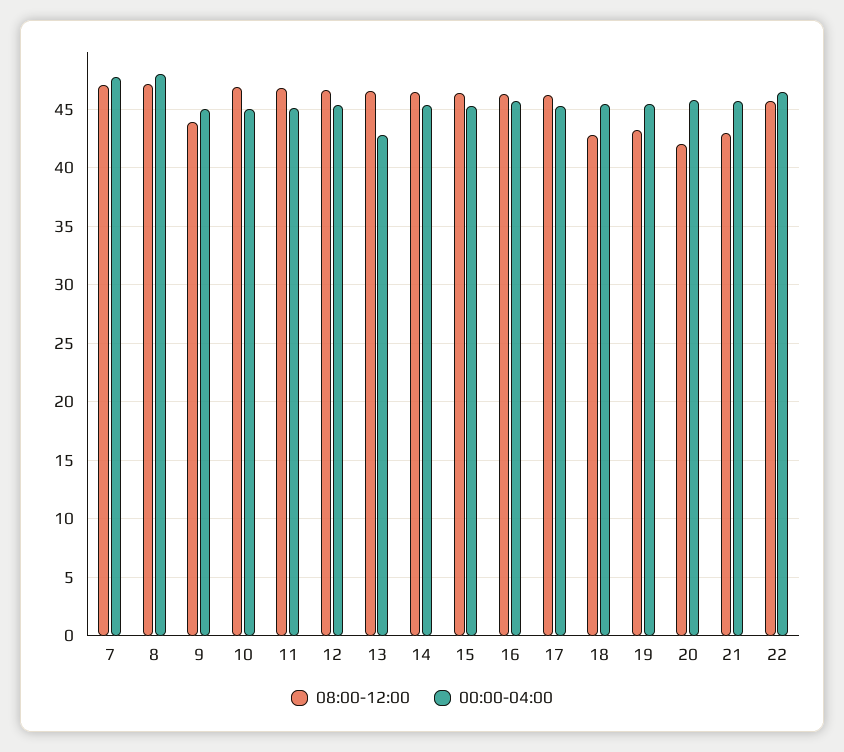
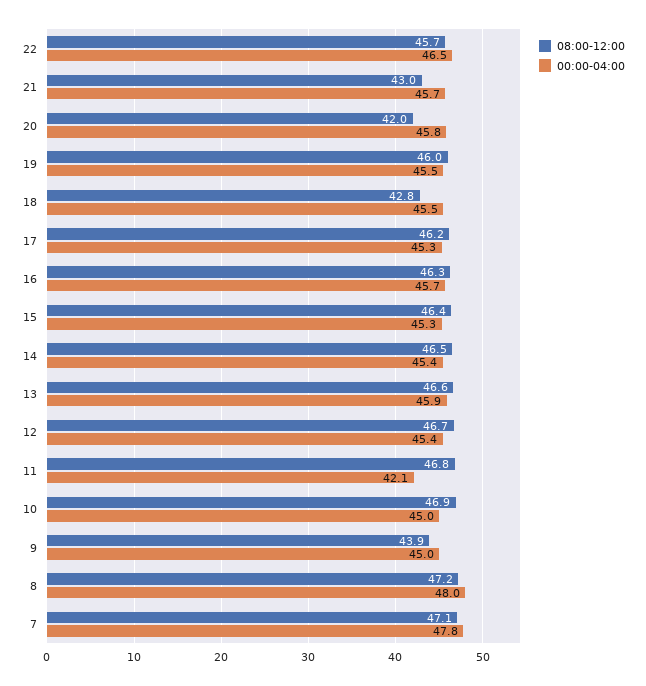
  {
    "08:00-12:00": {
      "7": 47.1,
      "8": 47.2,
      "9": 43.9,
      "10": 46.9,
      "11": 46.8,
      "12": 46.7,
      "13": 46.6,
      "14": 46.5,
      "15": 46.4,
      "16": 46.3,
      "17": 46.2,
      "18": 42.8,
-     "19": 43,
+     "19": 46,
      "20": 42,
      "21": 43,
      "22": 45.7
    },
    "00:00-04:00": {
      "7": 47.8,
      "8": 48,
      "9": 45,
      "10": 45,
-     "11": 45,
+     "11": 42.1,
      "12": 45.4,
-     "13": 43,
+     "13": 45.9,
      "14": 45.4,
      "15": 45.3,
      "16": 45.7,
      "17": 45.3,
      "18": 45.5,
      "19": 45.5,
      "20": 45.8,
      "21": 45.7,
      "22": 46.5
    }
  }

